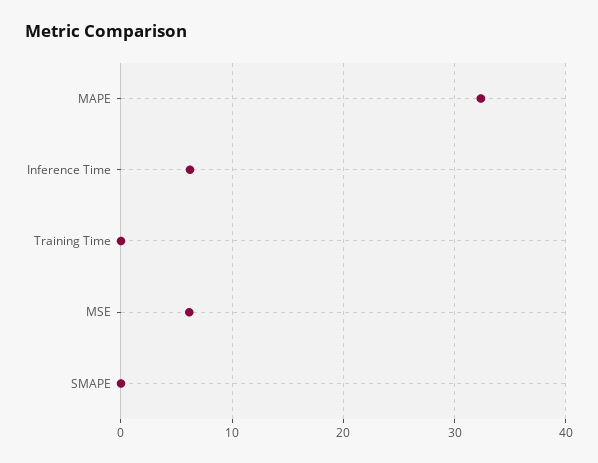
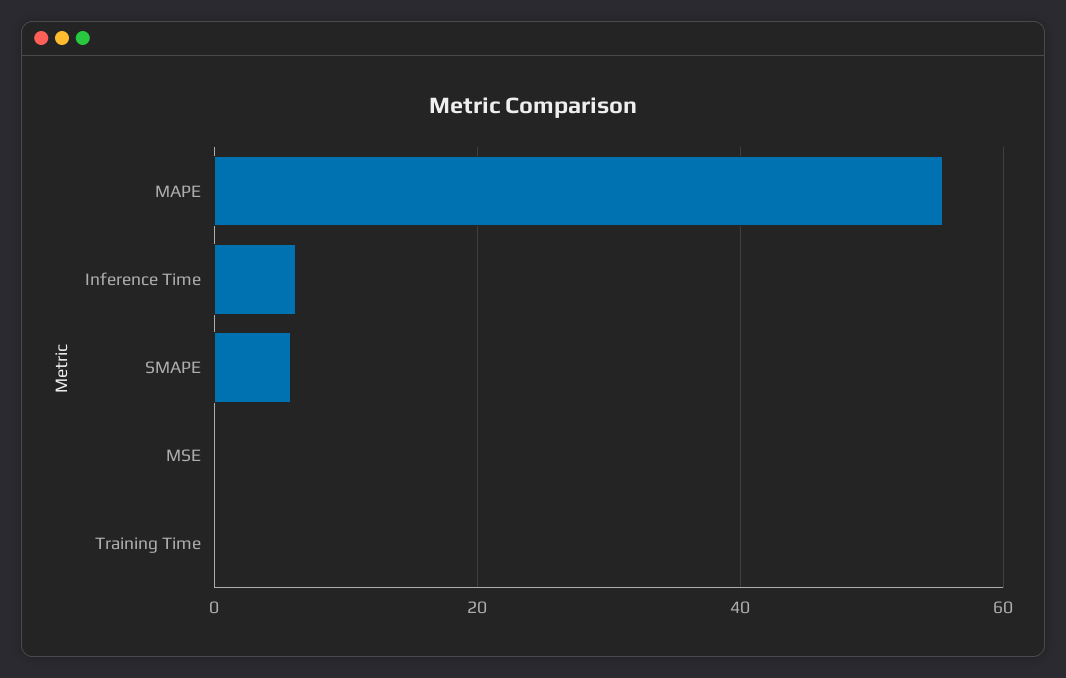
  {
-   "MAPE": 32,
+   "MAPE": 56,
    "Inference Time": 6,
    "Training Time": 0,
-   "MSE": 6,
+   "MSE": 0,
-   "SMAPE": 0
+   "SMAPE": 6
  }

